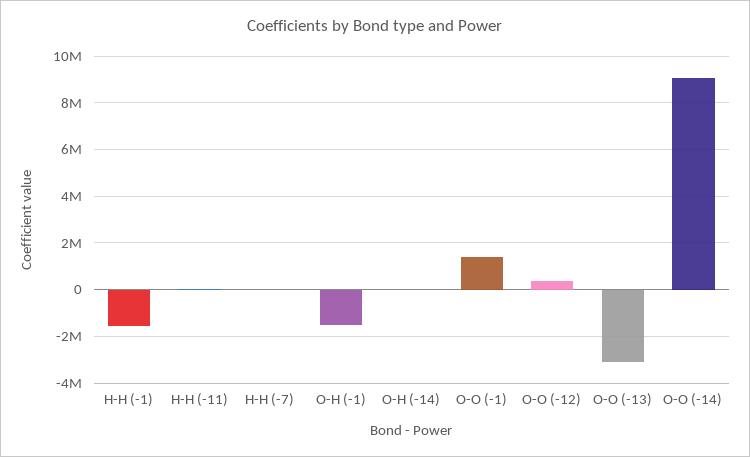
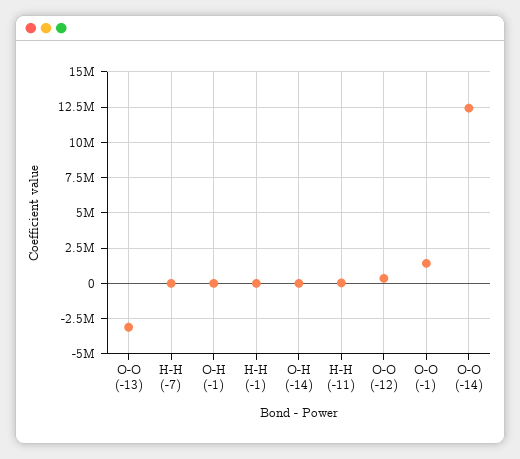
  {
-   "H-H (-1)": -1500000,
+   "H-H (-1)": 0,
    "H-H (-11)": 0,
    "H-H (-7)": 0,
-   "O-H (-1)": -1500000,
+   "O-H (-1)": 0,
    "O-H (-14)": 0,
    "O-O (-1)": 1500000,
    "O-O (-12)": 500000,
    "O-O (-13)": -3000000,
-   "O-O (-14)": 9000000
+   "O-O (-14)": 12500000
  }

